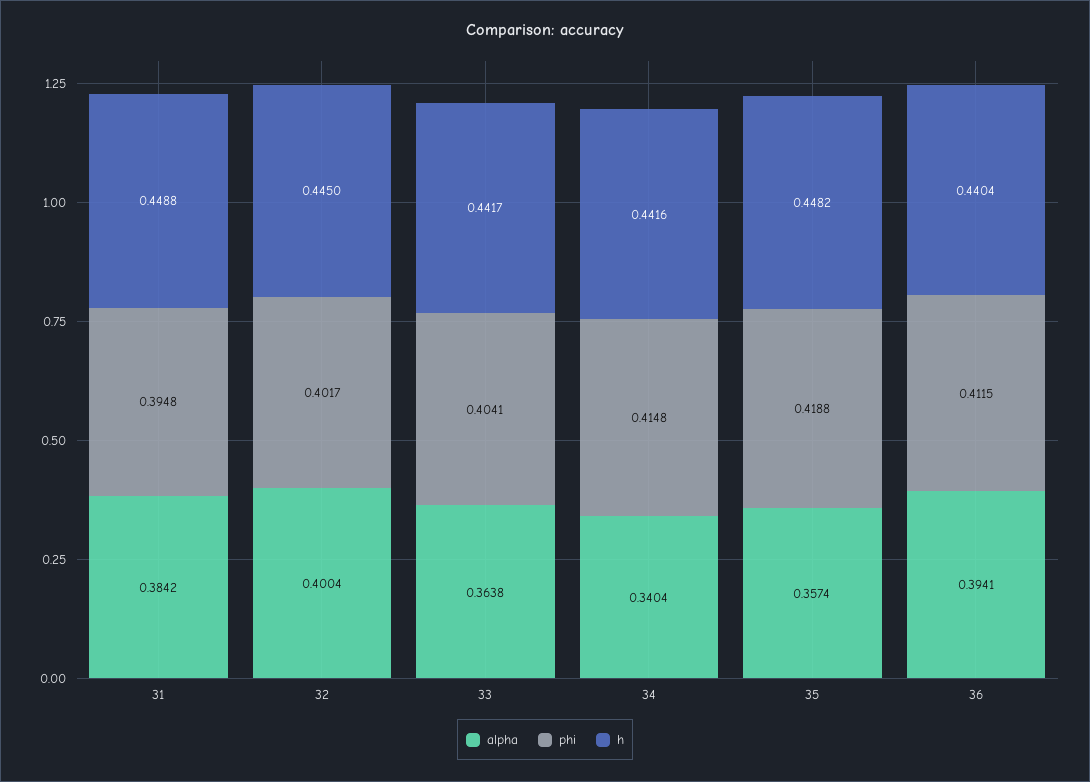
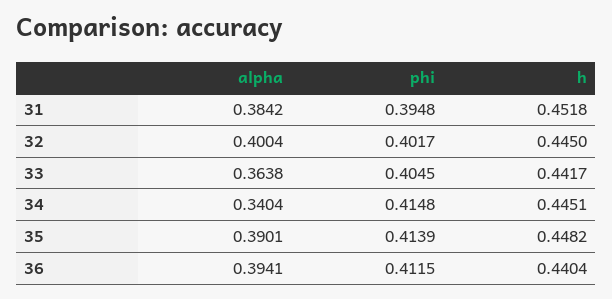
  {
    "alpha": {
      "31": 0.3842,
      "32": 0.4004,
      "33": 0.3638,
      "34": 0.3404,
-     "35": 0.3574,
+     "35": 0.3901,
      "36": 0.3941
    },
    "phi": {
      "31": 0.3948,
      "32": 0.4017,
-     "33": 0.4041,
+     "33": 0.4045,
      "34": 0.4148,
-     "35": 0.4188,
+     "35": 0.4139,
      "36": 0.4115
    },
    "h": {
-     "31": 0.4488,
+     "31": 0.4518,
      "32": 0.445,
      "33": 0.4417,
-     "34": 0.4416,
+     "34": 0.4451,
      "35": 0.4482,
      "36": 0.4404
    }
  }

